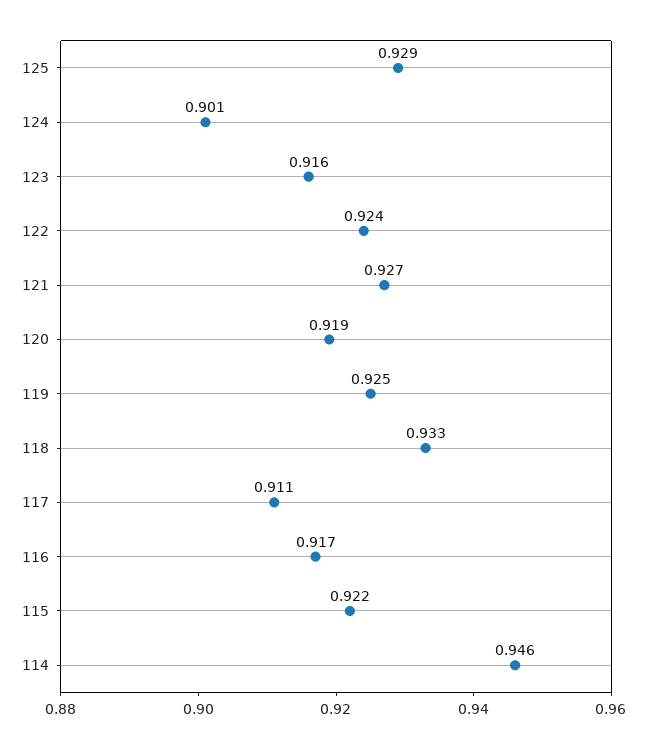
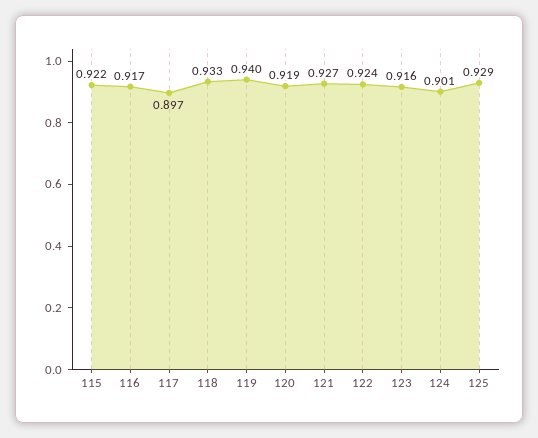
  {
    "125": 0.929,
    "124": 0.901,
    "123": 0.916,
    "122": 0.924,
    "121": 0.927,
    "120": 0.919,
-   "119": 0.925,
+   "119": 0.94,
    "118": 0.933,
-   "117": 0.911,
+   "117": 0.897,
    "116": 0.917,
-   "115": 0.922,
+   "115": 0.922
-   "114": 0.946
  }

